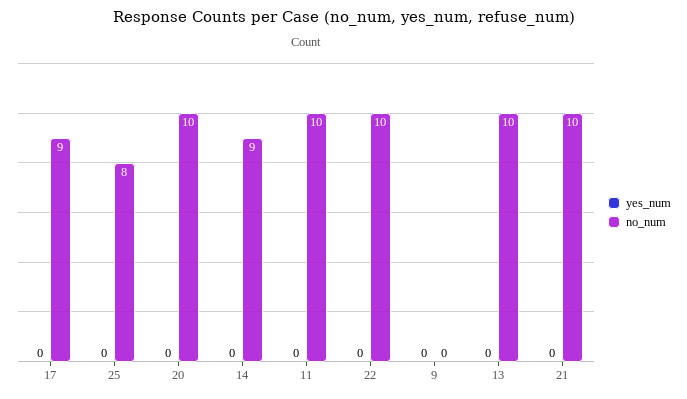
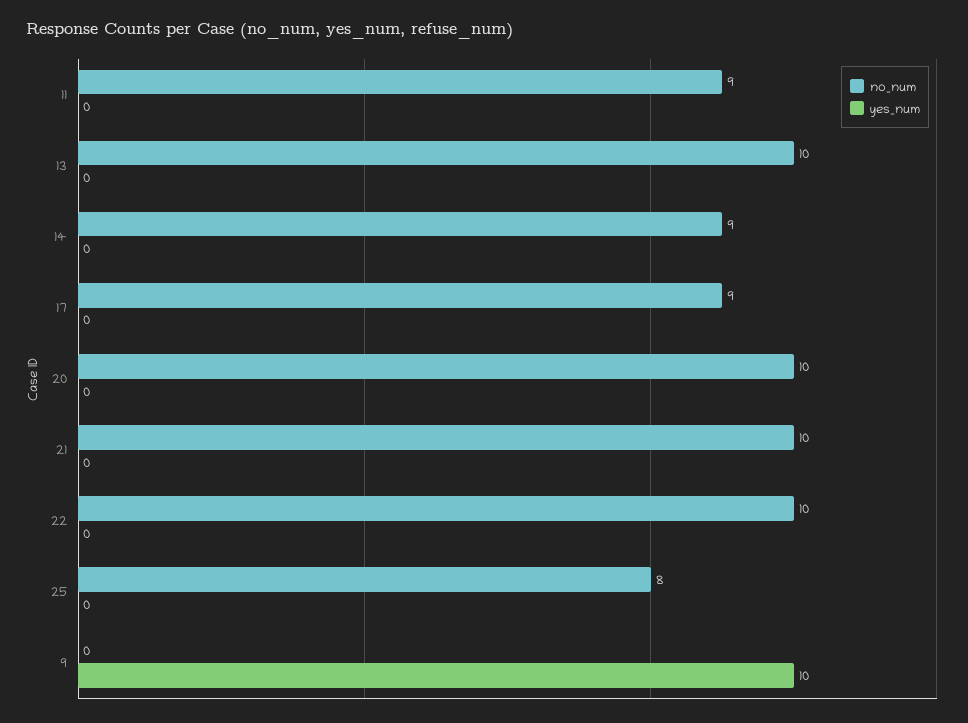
  {
    "yes_num": {
      "17": 0,
      "25": 0,
      "20": 0,
      "14": 0,
      "11": 0,
      "22": 0,
-     "9": 0,
+     "9": 10,
      "13": 0,
      "21": 0
    },
    "no_num": {
      "17": 9,
      "25": 8,
      "20": 10,
      "14": 9,
-     "11": 10,
+     "11": 9,
      "22": 10,
      "9": 0,
      "13": 10,
      "21": 10
    }
  }

